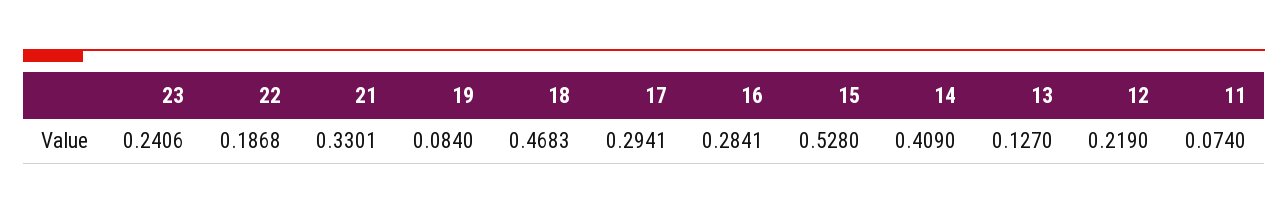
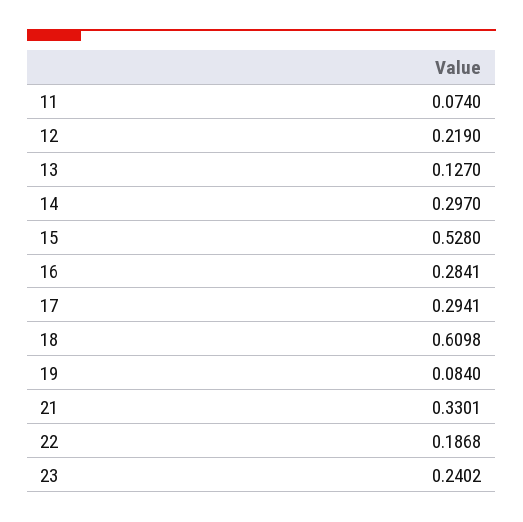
  {
-   "23": 0.2406,
+   "23": 0.2402,
    "22": 0.1868,
    "21": 0.3301,
    "19": 0.084,
-   "18": 0.4683,
+   "18": 0.6098,
    "17": 0.2941,
    "16": 0.2841,
    "15": 0.528,
-   "14": 0.409,
+   "14": 0.297,
    "13": 0.127,
    "12": 0.219,
    "11": 0.074
  }

